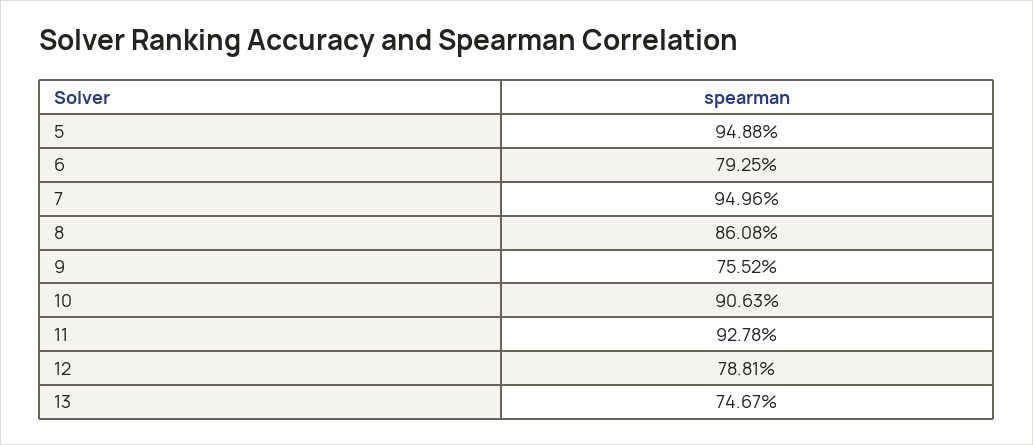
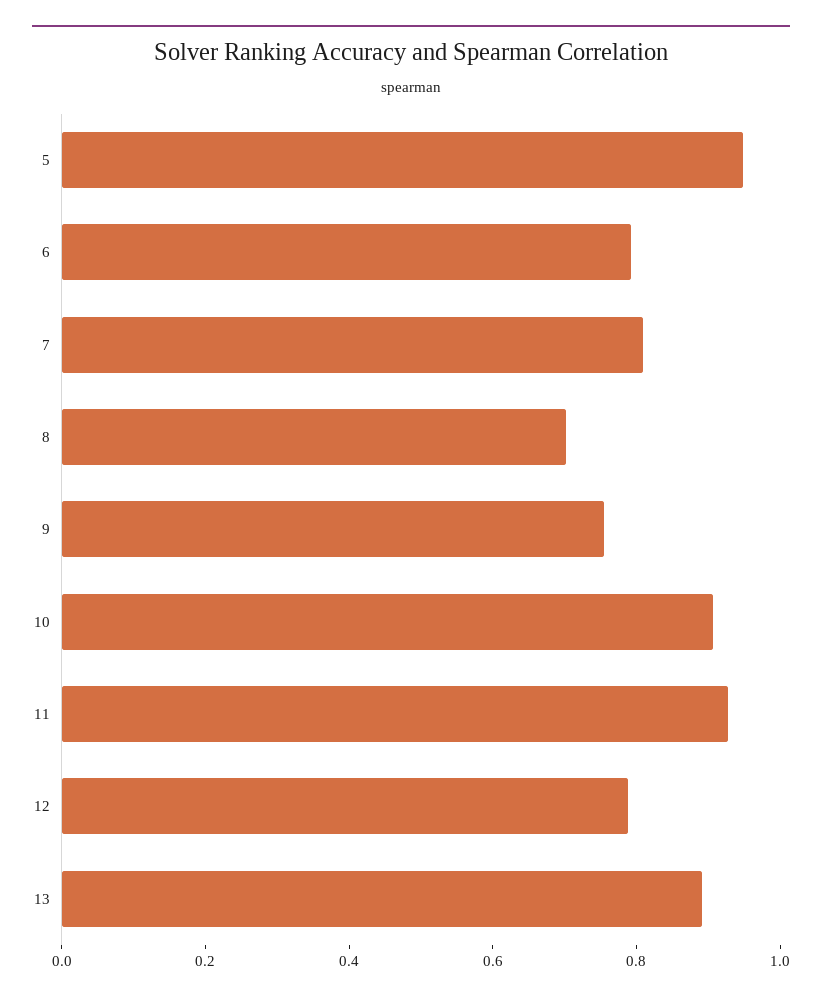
  {
    "5": 0.9488,
    "6": 0.7925,
-   "7": 0.9496,
+   "7": 0.8,
-   "8": 0.8608,
+   "8": 0.7,
    "9": 0.7552,
    "10": 0.9063,
    "11": 0.9278,
    "12": 0.7881,
-   "13": 0.7467
+   "13": 0.9
  }

